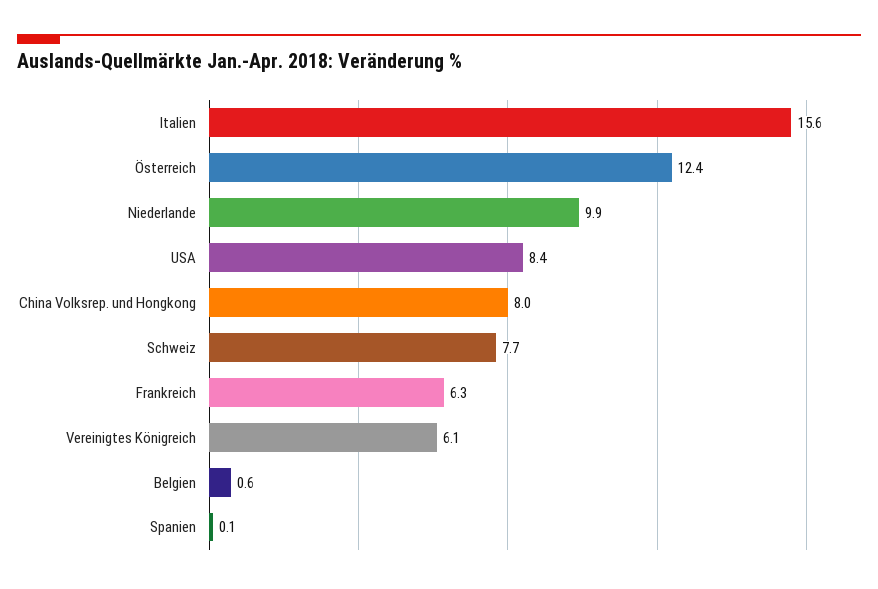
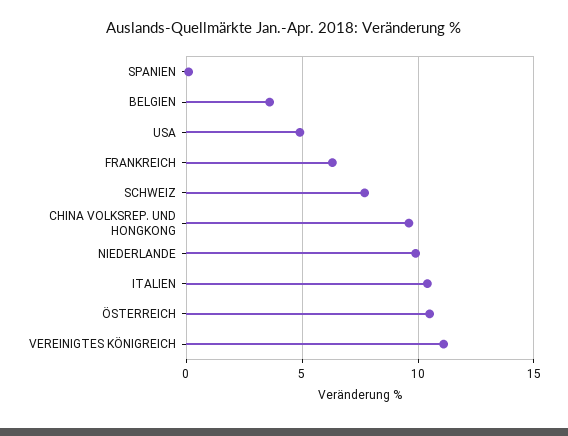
  {
-   "Italien": 15.6,
+   "Italien": 10.5,
-   "Österreich": 12.4,
+   "Österreich": 10.5,
    "Niederlande": 9.9,
-   "USA": 8.4,
+   "USA": 5,
-   "China Volksrep. und Hongkong": 8,
+   "China Volksrep. und Hongkong": 9.5,
    "Schweiz": 7.7,
    "Frankreich": 6.3,
-   "Vereinigtes Königreich": 6.1,
+   "Vereinigtes Königreich": 11,
-   "Belgien": 0.6,
+   "Belgien": 3.5,
    "Spanien": 0.1
  }

